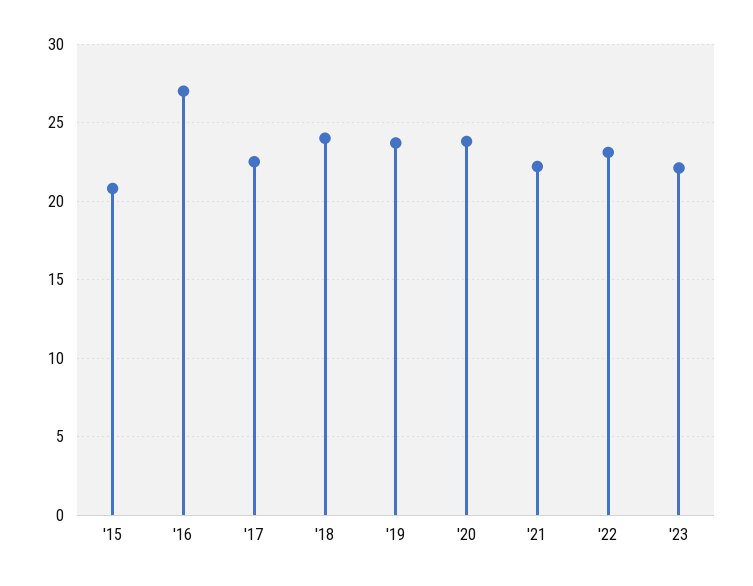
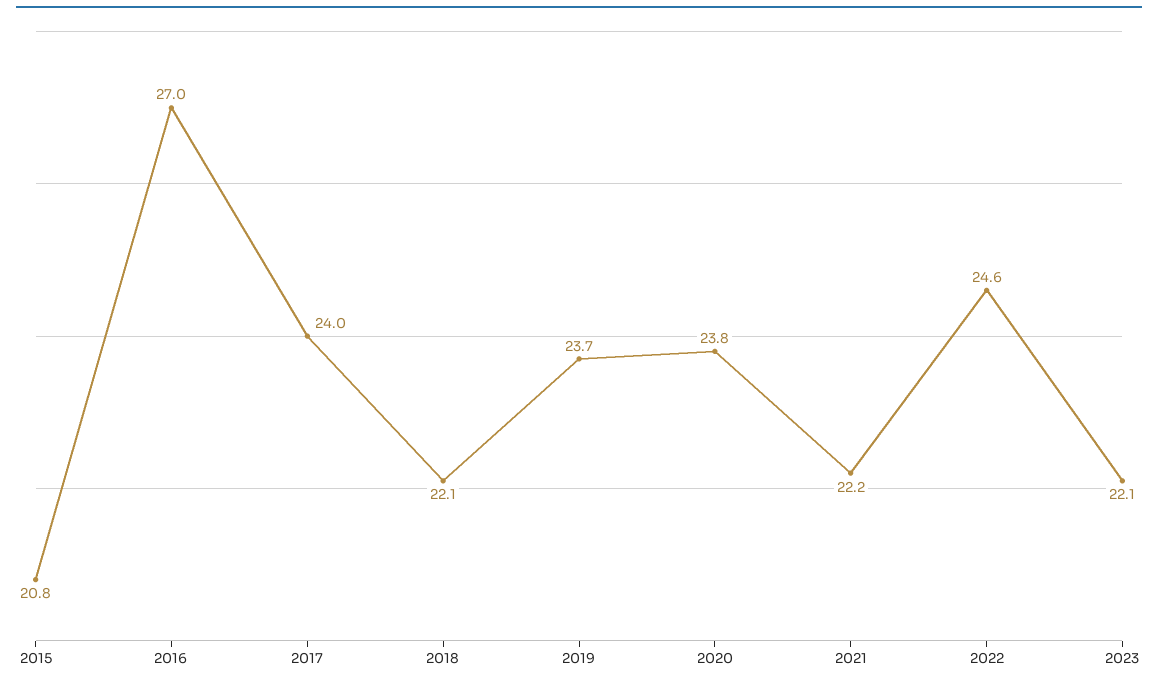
  {
    "'15": 20.8,
    "'16": 27,
-   "'17": 22.5,
+   "'17": 24,
-   "'18": 24,
+   "'18": 22.1,
    "'19": 23.7,
    "'20": 23.8,
    "'21": 22.2,
-   "'22": 23,
+   "'22": 24.6,
    "'23": 22.1
  }

